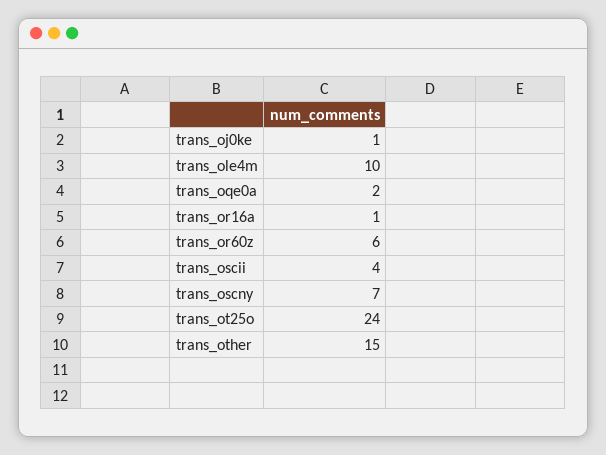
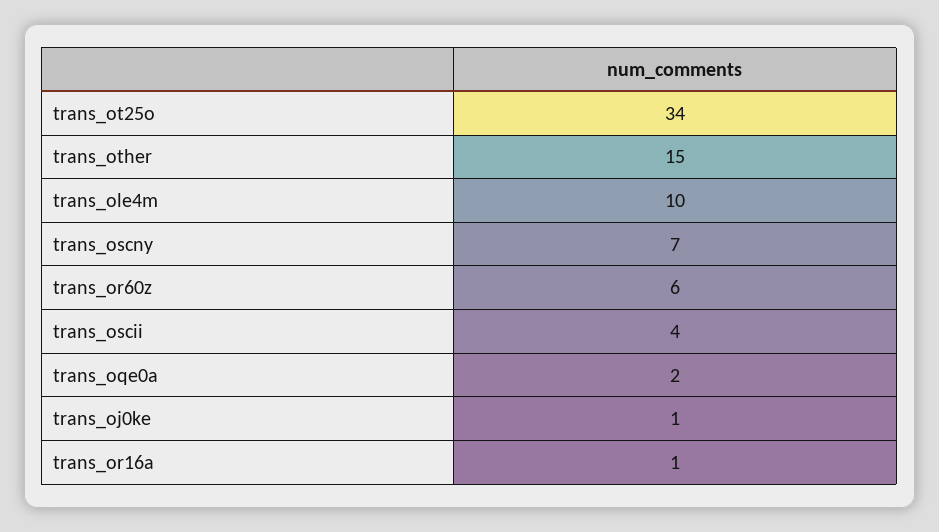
  {
    "trans_oj0ke": 1,
    "trans_ole4m": 10,
    "trans_oqe0a": 2,
    "trans_or16a": 1,
    "trans_or60z": 6,
    "trans_oscii": 4,
    "trans_oscny": 7,
-   "trans_ot25o": 24,
+   "trans_ot25o": 34,
    "trans_other": 15
  }

